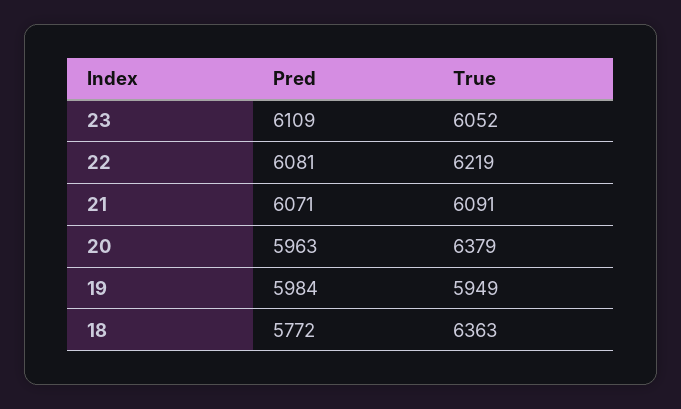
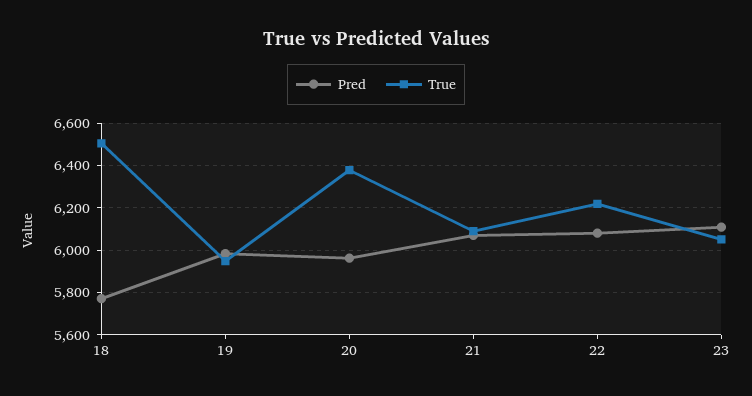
  {
    "Pred": {
      "23": 6109,
      "22": 6081,
      "21": 6071,
      "20": 5963,
      "19": 5984,
      "18": 5772
    },
    "True": {
      "23": 6052,
      "22": 6219,
      "21": 6091,
      "20": 6379,
      "19": 5949,
-     "18": 6363
+     "18": 6500
    }
  }

